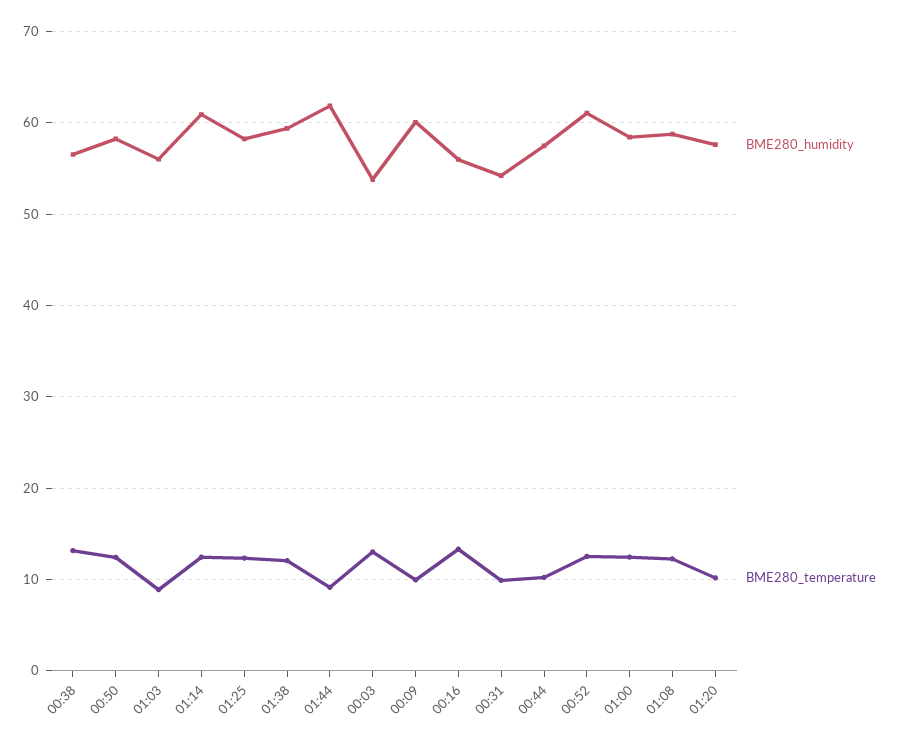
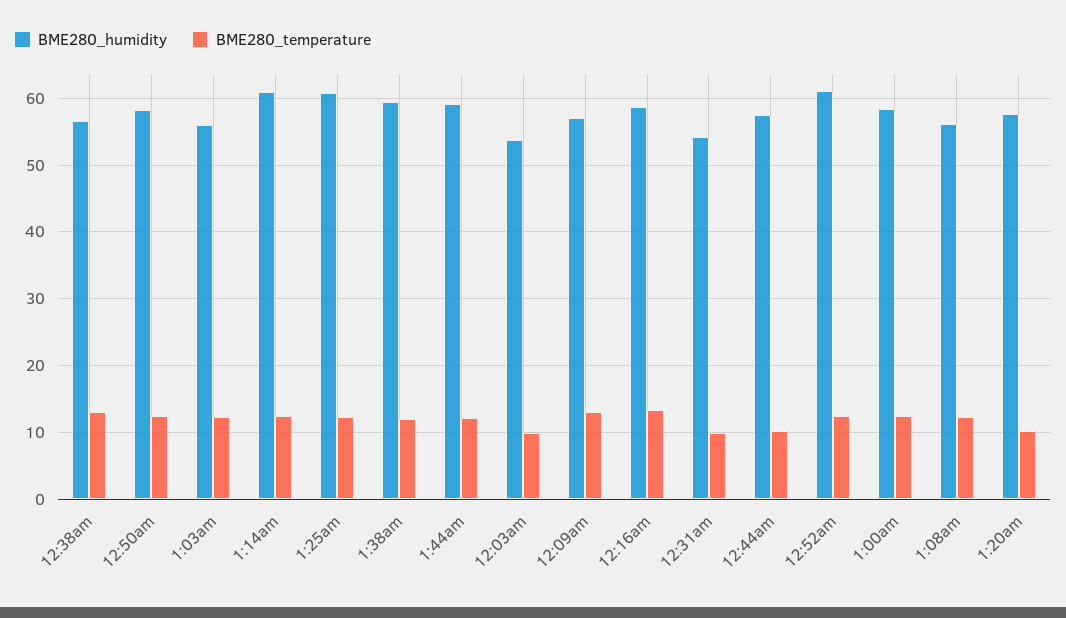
  {
    "BME280_humidity": {
      "00:38": 57,
      "00:50": 58,
      "01:03": 56,
      "01:14": 61,
-     "01:25": 58,
+     "01:25": 61,
      "01:38": 59,
-     "01:44": 62,
+     "01:44": 59,
      "00:03": 54,
-     "00:09": 60,
+     "00:09": 57,
-     "00:16": 56,
+     "00:16": 59,
      "00:31": 54,
      "00:44": 57,
      "00:52": 61,
      "01:00": 58,
-     "01:08": 59,
+     "01:08": 56,
      "01:20": 58
    },
    "BME280_temperature": {
      "00:38": 13,
      "00:50": 12,
-     "01:03": 9,
+     "01:03": 12,
      "01:14": 12,
      "01:25": 12,
      "01:38": 12,
-     "01:44": 9,
+     "01:44": 12,
-     "00:03": 13,
+     "00:03": 10,
-     "00:09": 10,
+     "00:09": 13,
      "00:16": 13,
      "00:31": 10,
      "00:44": 10,
      "00:52": 13,
      "01:00": 12,
      "01:08": 12,
      "01:20": 10
    }
  }

